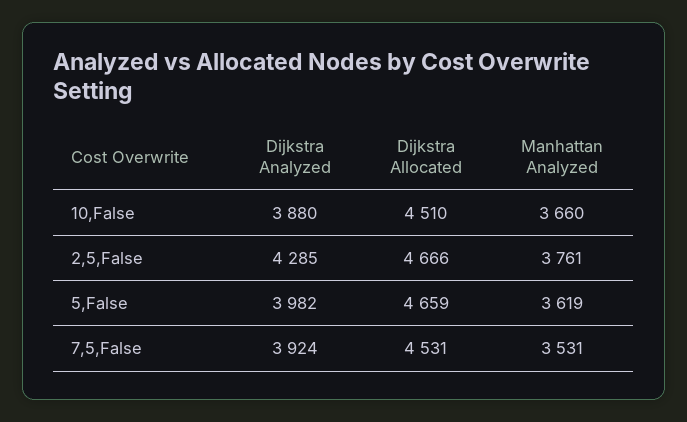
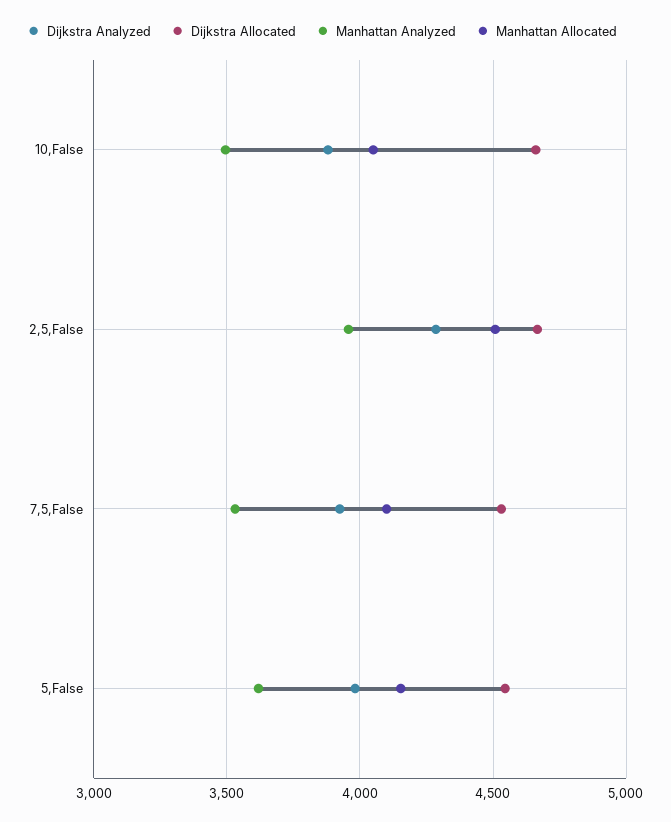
  {
    "Dijkstra Analyzed": {
      "10,False": 3880,
      "2,5,False": 4285,
      "5,False": 3982,
      "7,5,False": 3924
    },
    "Dijkstra Allocated": {
-     "10,False": 4510,
+     "10,False": 4650,
      "2,5,False": 4666,
-     "5,False": 4659,
+     "5,False": 4550,
      "7,5,False": 4531
    },
    "Manhattan Analyzed": {
-     "10,False": 3660,
+     "10,False": 3500,
-     "2,5,False": 3761,
+     "2,5,False": 3950,
      "5,False": 3619,
      "7,5,False": 3531
-   }
+   },
+   "Manhattan Allocated": {
+     "10,False": 4050,
+     "2,5,False": 4500,
+     "7,5,False": 4100,
+     "5,False": 4150
+   }
  }

